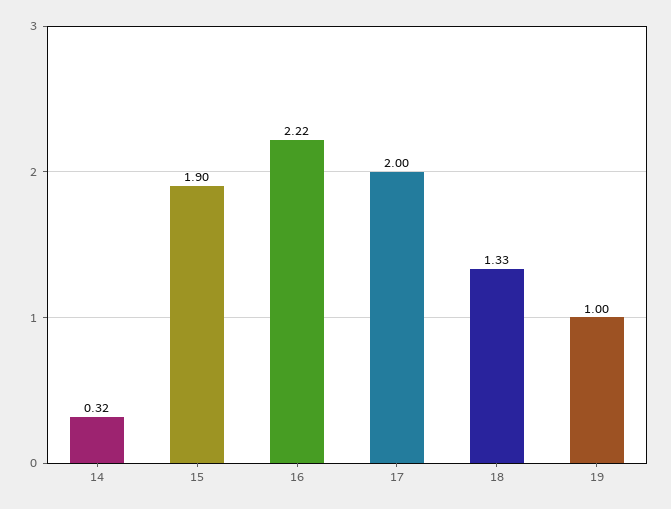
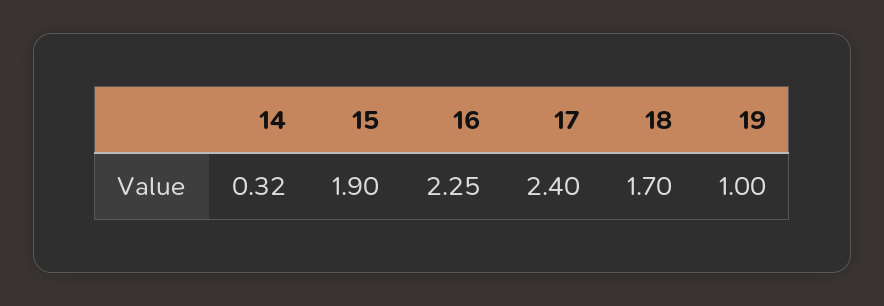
  {
    "14": 0.32,
    "15": 1.9,
-   "16": 2.22,
+   "16": 2.25,
-   "17": 2,
+   "17": 2.4,
-   "18": 1.33,
+   "18": 1.7,
    "19": 1
  }

